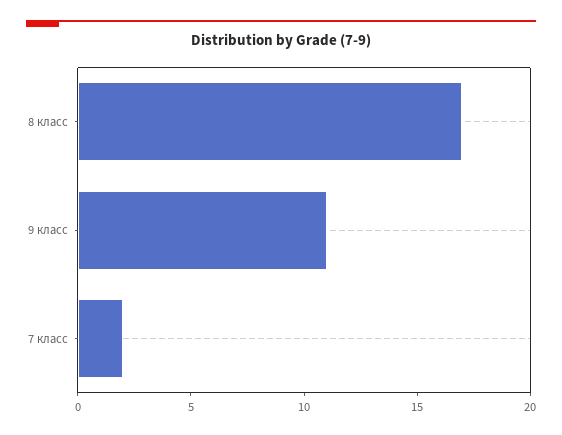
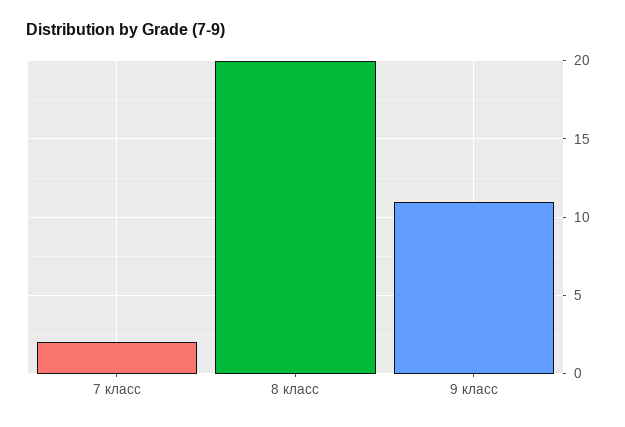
  {
-   "8 класс": 17,
+   "8 класс": 20,
    "9 класс": 11,
    "7 класс": 2
  }

